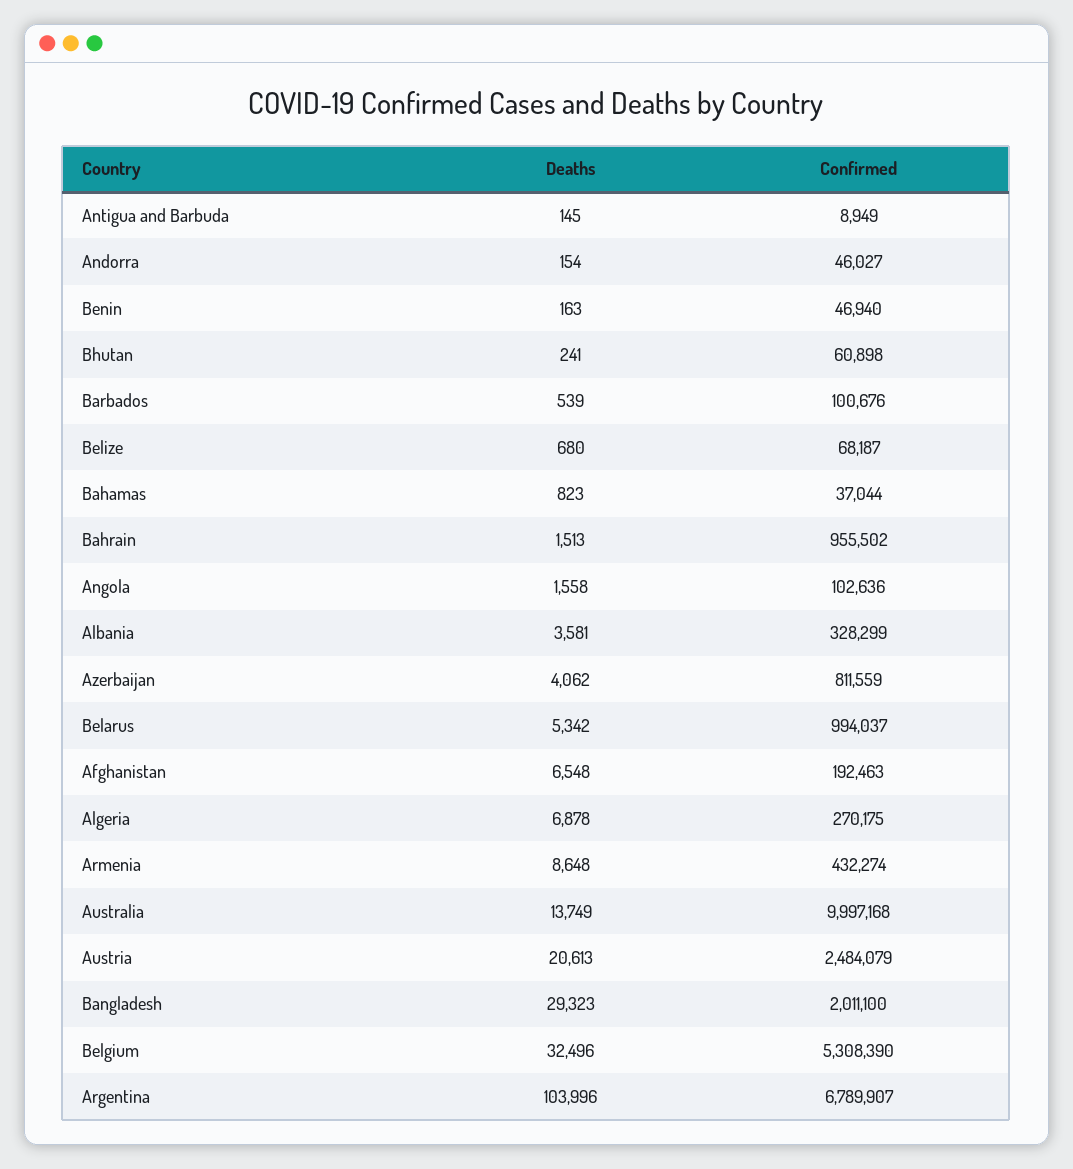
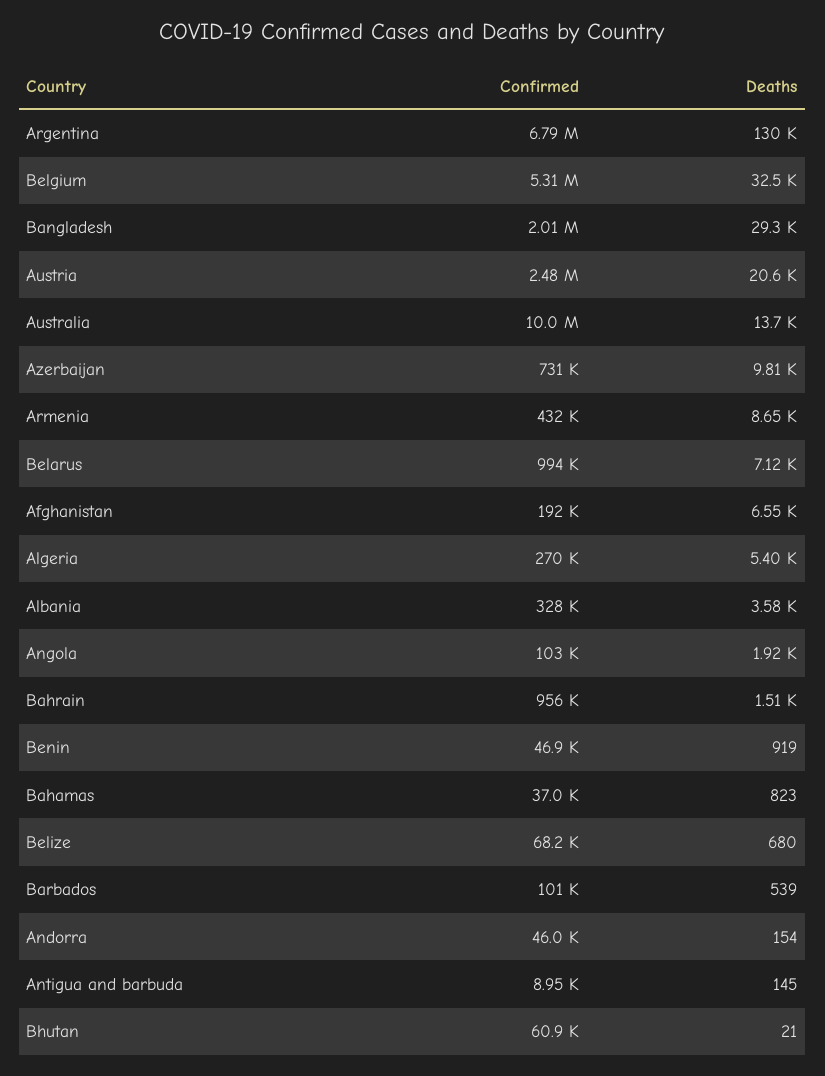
  {
    "Deaths": {
      "Antigua and Barbuda": 145,
      "Andorra": 154,
-     "Benin": 163,
+     "Benin": 919,
-     "Bhutan": 241,
+     "Bhutan": 21,
      "Barbados": 539,
      "Belize": 680,
      "Bahamas": 823,
      "Bahrain": 1513,
-     "Angola": 1558,
+     "Angola": 1920,
      "Albania": 3581,
-     "Azerbaijan": 4062,
+     "Azerbaijan": 9810,
-     "Belarus": 5342,
+     "Belarus": 7120,
      "Afghanistan": 6548,
-     "Algeria": 6878,
+     "Algeria": 5400,
      "Armenia": 8648,
      "Australia": 13749,
      "Austria": 20613,
      "Bangladesh": 29323,
      "Belgium": 32496,
-     "Argentina": 103996
+     "Argentina": 130000
    },
    "Confirmed": {
      "Antigua and Barbuda": 8949,
      "Andorra": 46027,
      "Benin": 46940,
      "Bhutan": 60898,
      "Barbados": 100676,
      "Belize": 68187,
      "Bahamas": 37044,
      "Bahrain": 955502,
      "Angola": 102636,
      "Albania": 328299,
-     "Azerbaijan": 811559,
+     "Azerbaijan": 731000,
      "Belarus": 994037,
      "Afghanistan": 192463,
      "Algeria": 270175,
      "Armenia": 432274,
      "Australia": 9997168,
      "Austria": 2484079,
      "Bangladesh": 2011100,
      "Belgium": 5308390,
      "Argentina": 6789907
    }
  }

